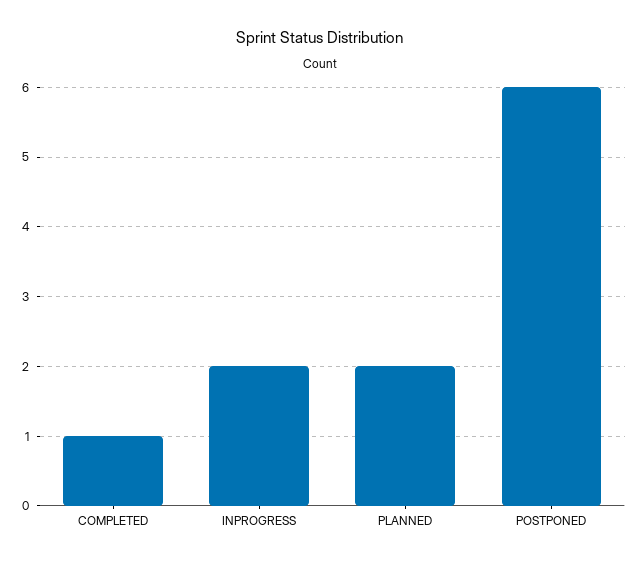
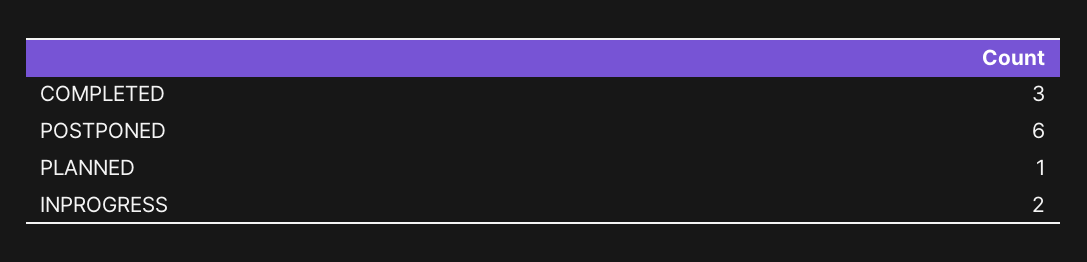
  {
-   "COMPLETED": 1,
+   "COMPLETED": 3,
    "INPROGRESS": 2,
-   "PLANNED": 2,
+   "PLANNED": 1,
    "POSTPONED": 6
  }

